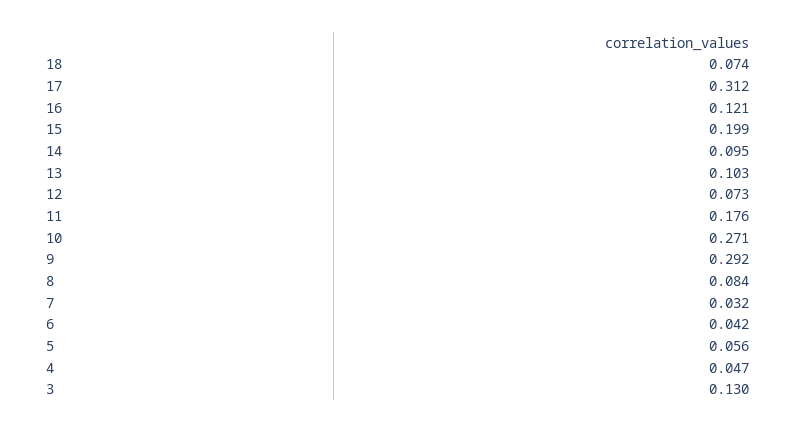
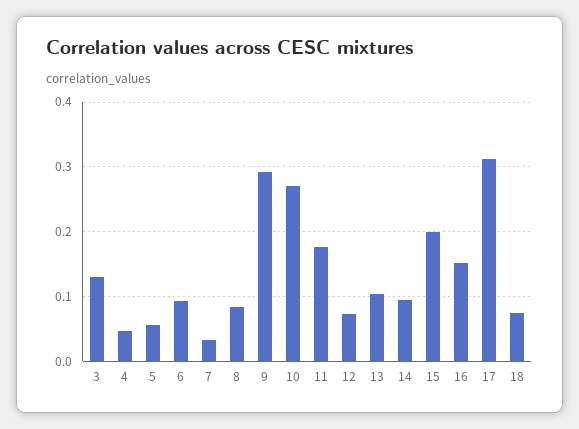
  {
    "18": 0.074,
    "17": 0.312,
-   "16": 0.121,
+   "16": 0.15,
    "15": 0.199,
    "14": 0.095,
    "13": 0.103,
    "12": 0.073,
    "11": 0.176,
    "10": 0.271,
    "9": 0.292,
    "8": 0.084,
    "7": 0.032,
-   "6": 0.042,
+   "6": 0.09,
    "5": 0.056,
    "4": 0.047,
    "3": 0.13
  }

